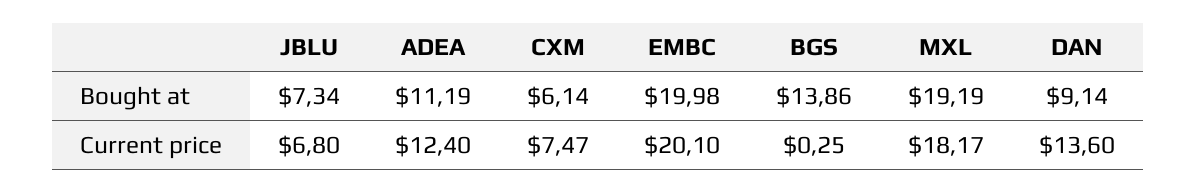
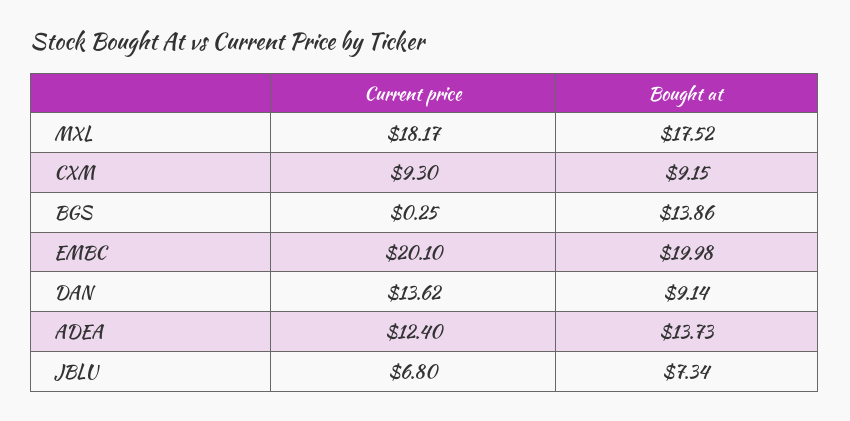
  {
    "JBLU": {
      "Bought at": 7.34,
      "Current price": 6.8
    },
    "ADEA": {
-     "Bought at": 11.19,
+     "Bought at": 13.73,
      "Current price": 12.4
    },
    "CXM": {
-     "Bought at": 6.14,
+     "Bought at": 9.15,
-     "Current price": 7.47
+     "Current price": 9.3
    },
    "EMBC": {
      "Bought at": 19.98,
      "Current price": 20.1
    },
    "BGS": {
      "Bought at": 13.86,
      "Current price": 0.25
    },
    "MXL": {
-     "Bought at": 19.19,
+     "Bought at": 17.52,
      "Current price": 18.17
    },
    "DAN": {
      "Bought at": 9.14,
-     "Current price": 13.6
+     "Current price": 13.62
    }
  }

